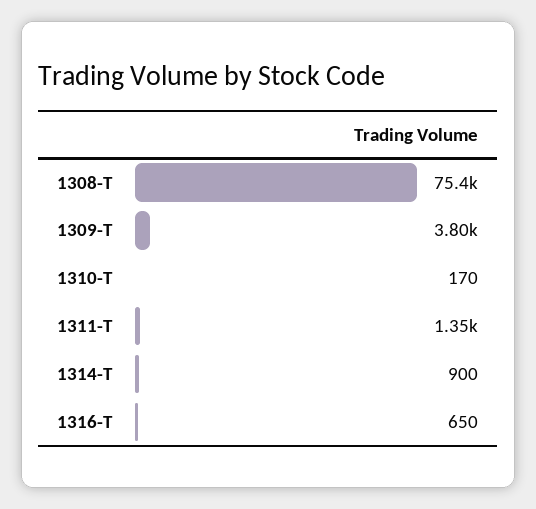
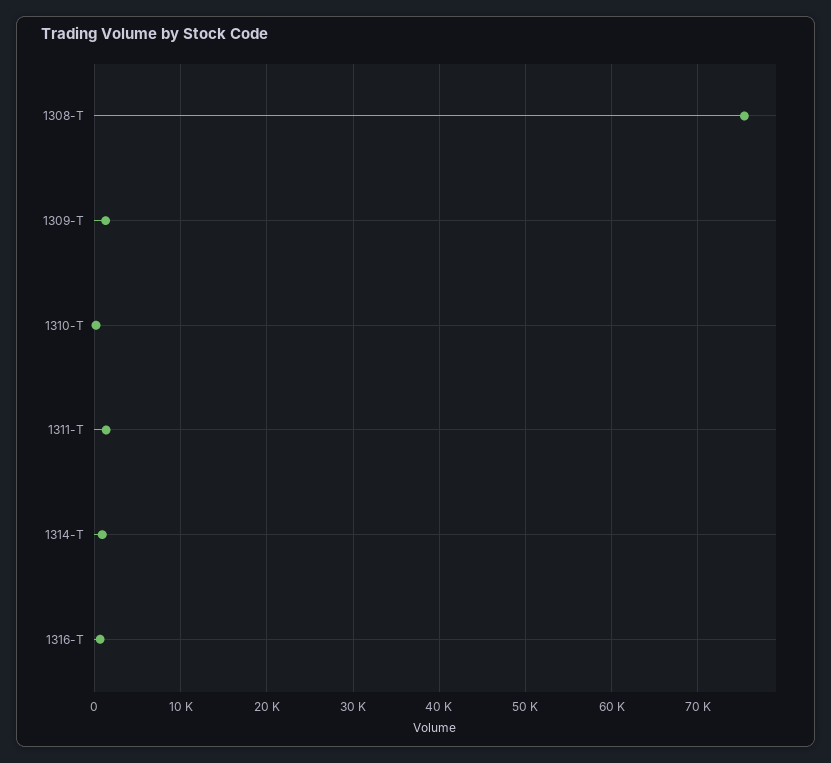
  {
    "1308-T": 75400,
-   "1309-T": 3800,
+   "1309-T": 1000,
    "1310-T": 170,
    "1311-T": 1350,
    "1314-T": 900,
    "1316-T": 650
  }

